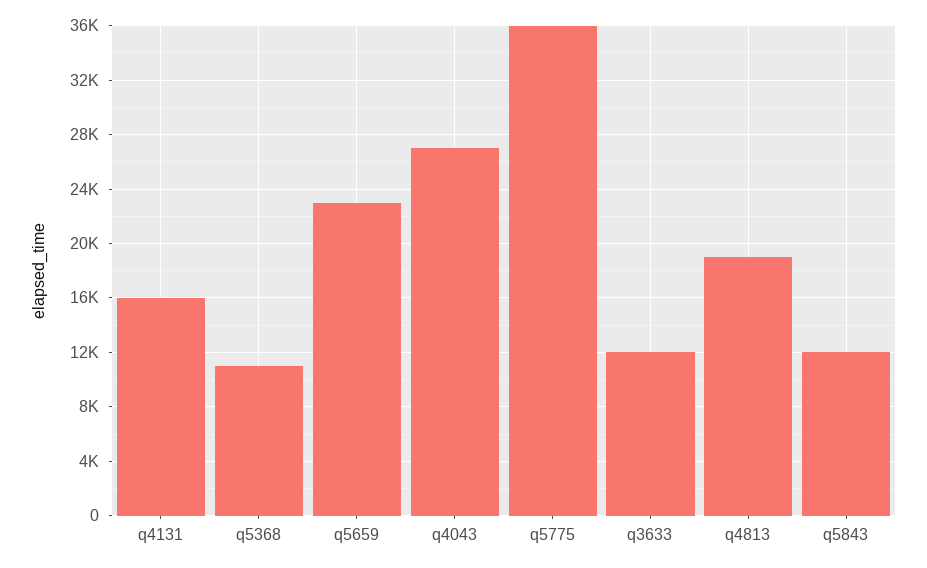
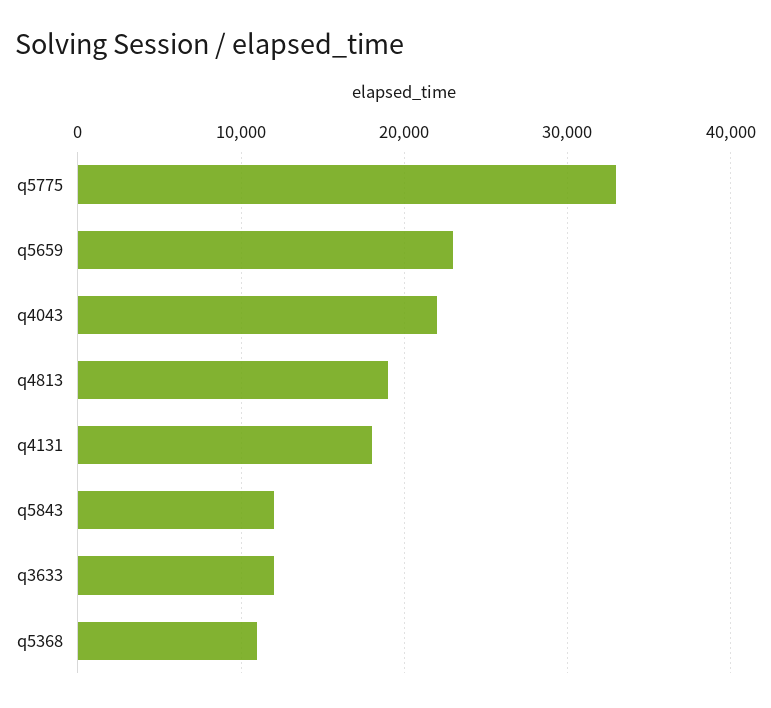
  {
-   "q4131": 16000,
+   "q4131": 18000,
    "q5368": 11000,
    "q5659": 23000,
-   "q4043": 27000,
+   "q4043": 22000,
-   "q5775": 36000,
+   "q5775": 33000,
    "q3633": 12000,
    "q4813": 19000,
    "q5843": 12000
  }

